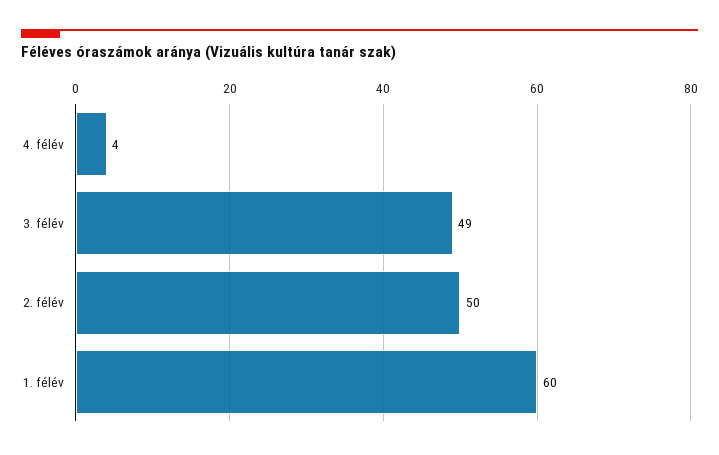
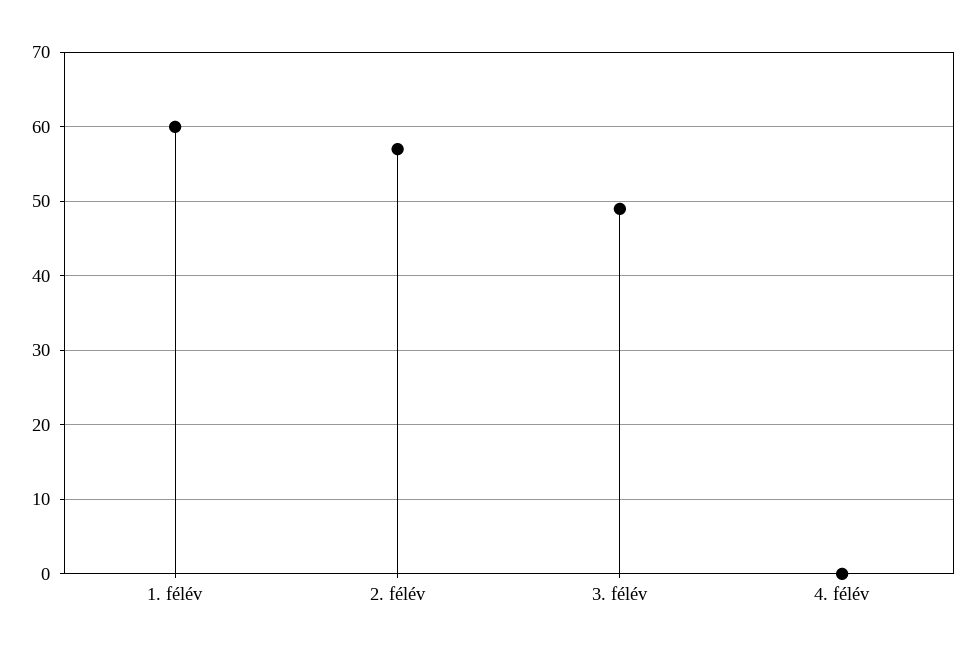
  {
-   "4. félév": 4,
+   "4. félév": 0,
    "3. félév": 49,
-   "2. félév": 50,
+   "2. félév": 57,
    "1. félév": 60
  }

